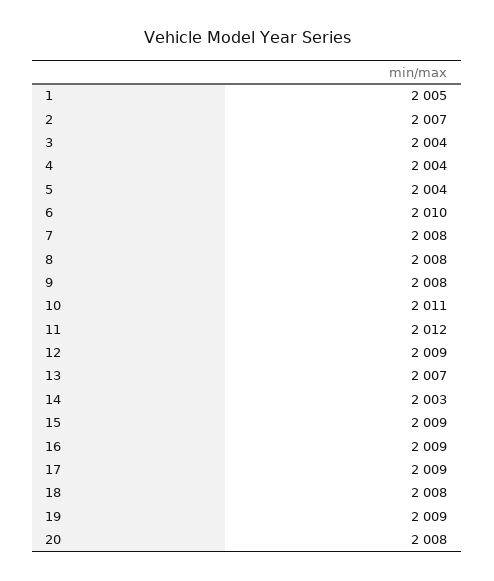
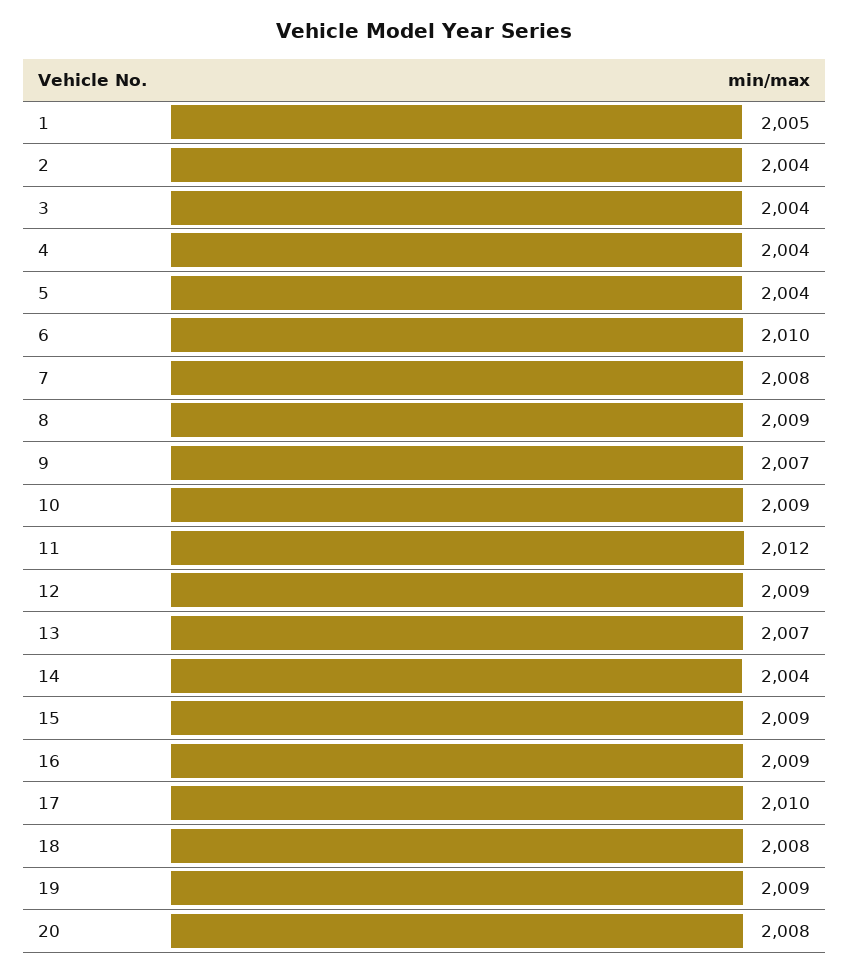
  {
    "1": 2005,
-   "2": 2007,
+   "2": 2004,
    "3": 2004,
    "4": 2004,
    "5": 2004,
    "6": 2010,
    "7": 2008,
-   "8": 2008,
+   "8": 2009,
-   "9": 2008,
+   "9": 2007,
-   "10": 2011,
+   "10": 2009,
    "11": 2012,
    "12": 2009,
    "13": 2007,
-   "14": 2003,
+   "14": 2004,
    "15": 2009,
    "16": 2009,
-   "17": 2009,
+   "17": 2010,
    "18": 2008,
    "19": 2009,
    "20": 2008
  }

